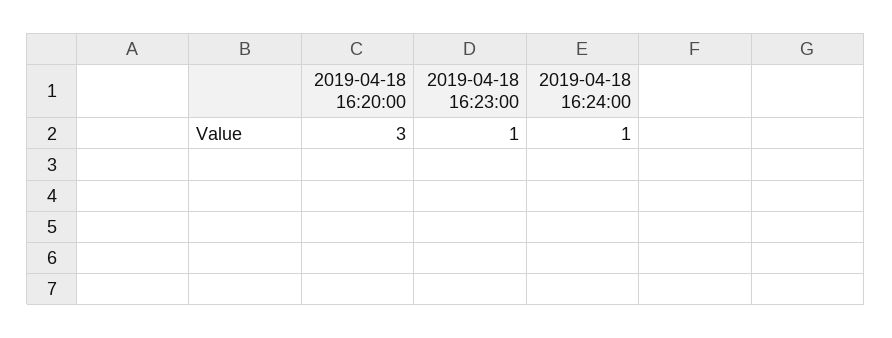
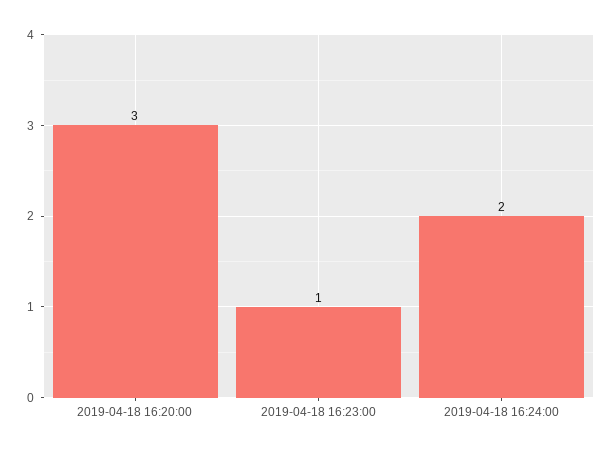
  {
    "2019-04-18 16:20:00": 3,
    "2019-04-18 16:23:00": 1,
-   "2019-04-18 16:24:00": 1
+   "2019-04-18 16:24:00": 2
  }

